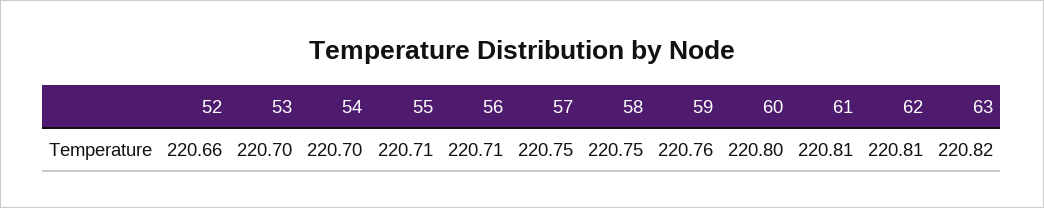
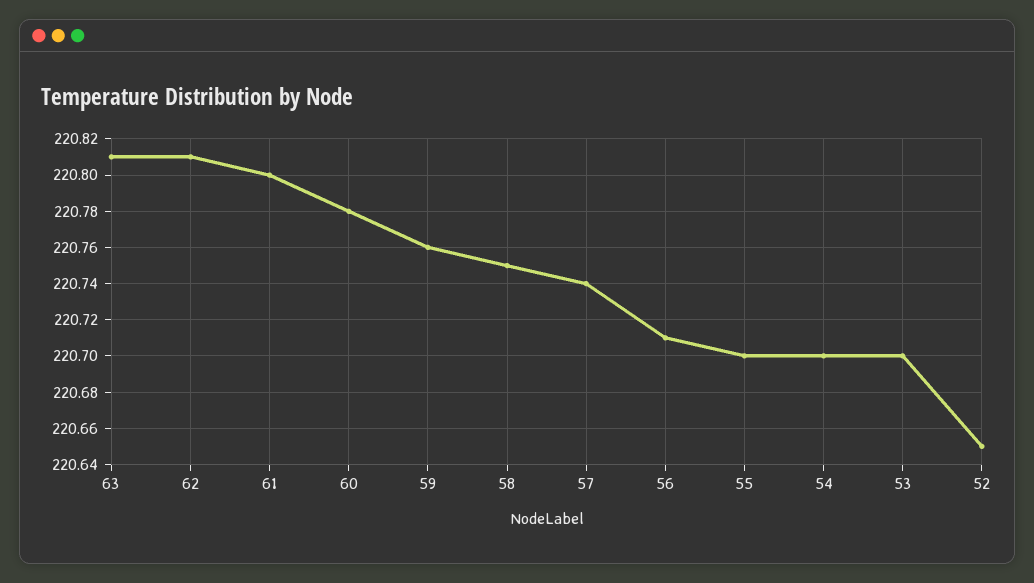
  {
-   "52": 220.66,
+   "52": 220.65,
    "53": 220.7,
    "54": 220.7,
-   "55": 220.71,
+   "55": 220.7,
    "56": 220.71,
-   "57": 220.75,
+   "57": 220.74,
    "58": 220.75,
    "59": 220.76,
-   "60": 220.8,
+   "60": 220.78,
-   "61": 220.81,
+   "61": 220.8,
    "62": 220.81,
-   "63": 220.82
+   "63": 220.81
  }

